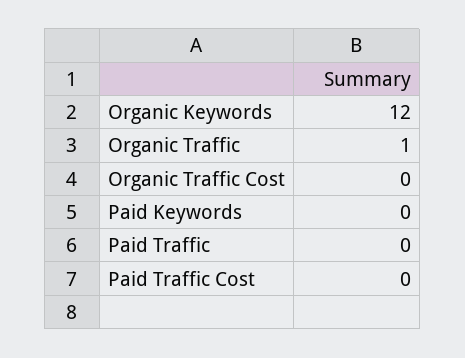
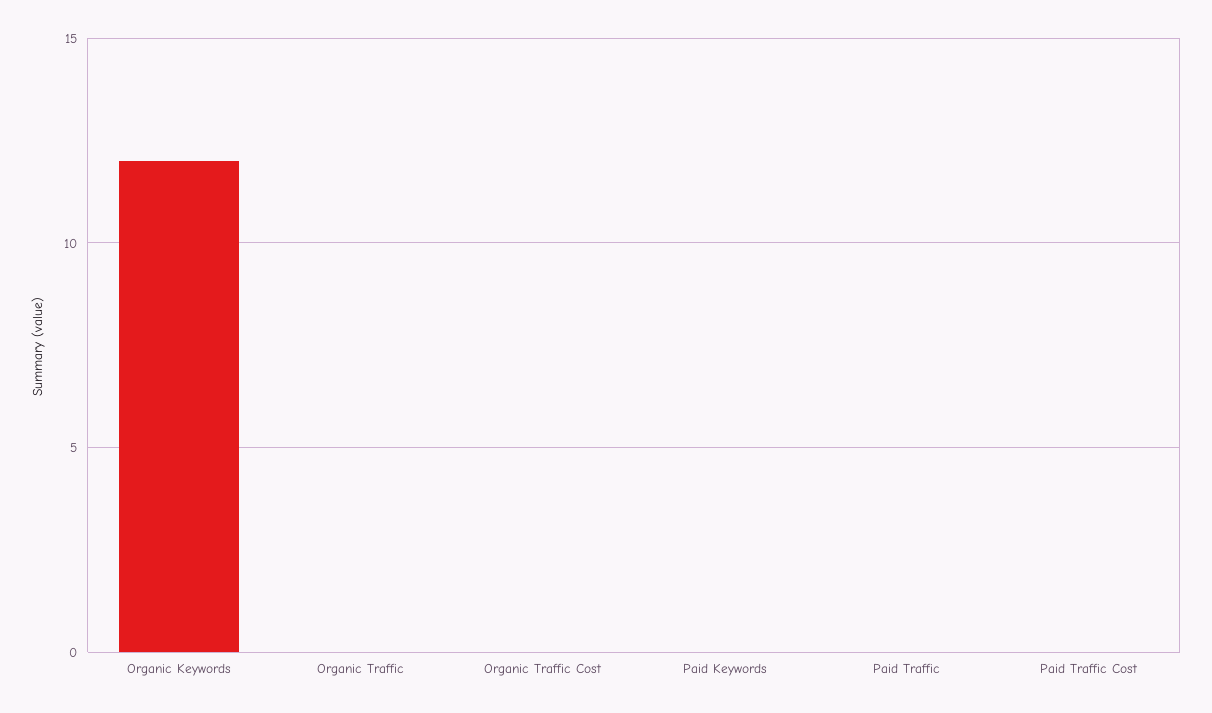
  {
    "Organic Keywords": 12,
-   "Organic Traffic": 1,
+   "Organic Traffic": 0,
    "Organic Traffic Cost": 0,
    "Paid Keywords": 0,
    "Paid Traffic": 0,
    "Paid Traffic Cost": 0
  }

